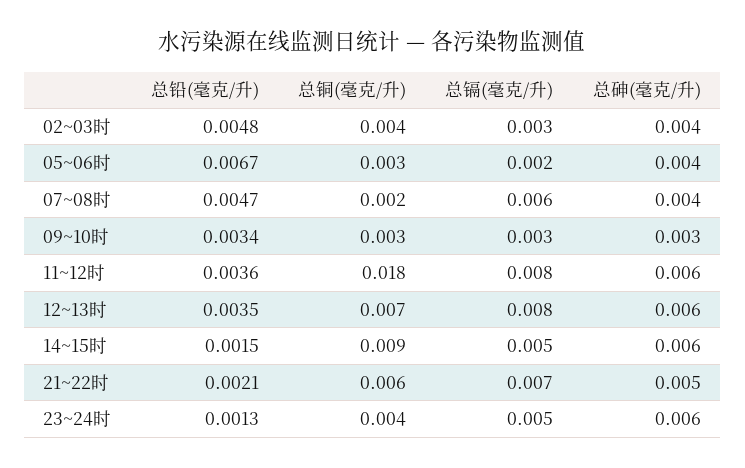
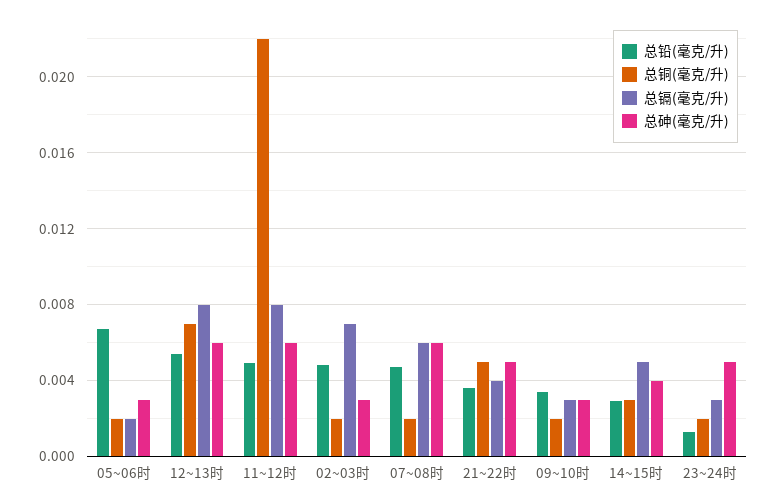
  {
    "总铅(毫克/升)": {
      "02~03时": 0.0048,
      "05~06时": 0.0067,
      "07~08时": 0.0047,
      "09~10时": 0.0034,
-     "11~12时": 0.0036,
+     "11~12时": 0.005,
-     "12~13时": 0.0035,
+     "12~13时": 0.0055,
-     "14~15时": 0.0015,
+     "14~15时": 0.003,
-     "21~22时": 0.0021,
+     "21~22时": 0.0035,
      "23~24时": 0.0013
    },
    "总铜(毫克/升)": {
-     "02~03时": 0.004,
+     "02~03时": 0.002,
-     "05~06时": 0.003,
+     "05~06时": 0.002,
      "07~08时": 0.002,
-     "09~10时": 0.003,
+     "09~10时": 0.002,
-     "11~12时": 0.018,
+     "11~12时": 0.022,
      "12~13时": 0.007,
-     "14~15时": 0.009,
+     "14~15时": 0.003,
-     "21~22时": 0.006,
+     "21~22时": 0.005,
-     "23~24时": 0.004
+     "23~24时": 0.002
    },
    "总镉(毫克/升)": {
-     "02~03时": 0.003,
+     "02~03时": 0.007,
      "05~06时": 0.002,
      "07~08时": 0.006,
      "09~10时": 0.003,
      "11~12时": 0.008,
      "12~13时": 0.008,
      "14~15时": 0.005,
-     "21~22时": 0.007,
+     "21~22时": 0.004,
-     "23~24时": 0.005
+     "23~24时": 0.003
    },
    "总砷(毫克/升)": {
-     "02~03时": 0.004,
+     "02~03时": 0.003,
-     "05~06时": 0.004,
+     "05~06时": 0.003,
-     "07~08时": 0.004,
+     "07~08时": 0.006,
      "09~10时": 0.003,
      "11~12时": 0.006,
      "12~13时": 0.006,
-     "14~15时": 0.006,
+     "14~15时": 0.004,
      "21~22时": 0.005,
-     "23~24时": 0.006
+     "23~24时": 0.005
    }
  }

